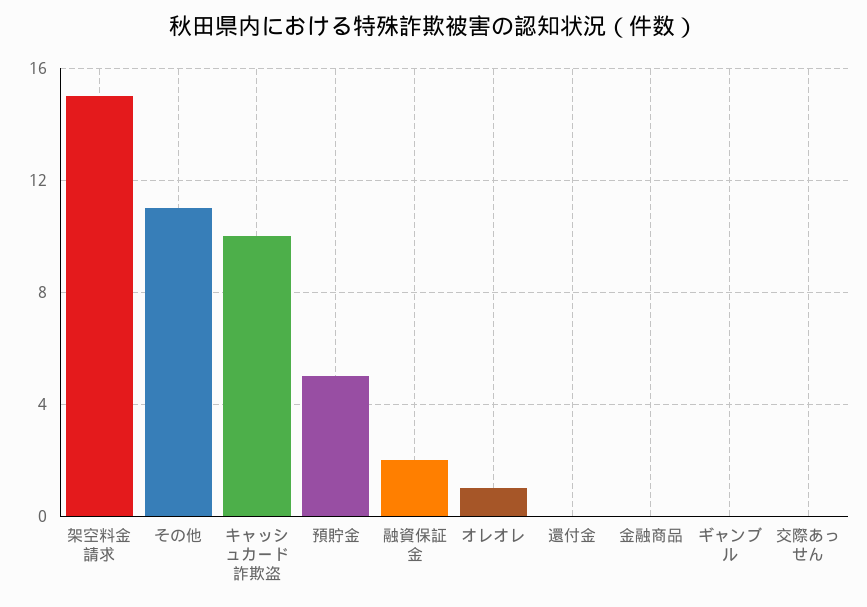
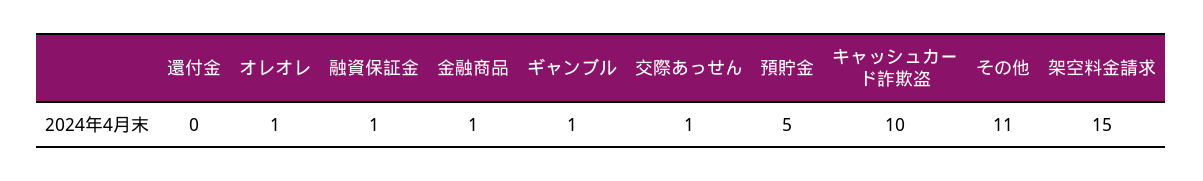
  {
    "架空料金請求": 15,
    "その他": 11,
    "キャッシュカード詐欺盗": 10,
    "預貯金": 5,
-   "融資保証金": 2,
+   "融資保証金": 1,
    "オレオレ": 1,
    "還付金": 0,
-   "金融商品": 0,
+   "金融商品": 1,
-   "ギャンブル": 0,
+   "ギャンブル": 1,
-   "交際あっせん": 0
+   "交際あっせん": 1
  }

